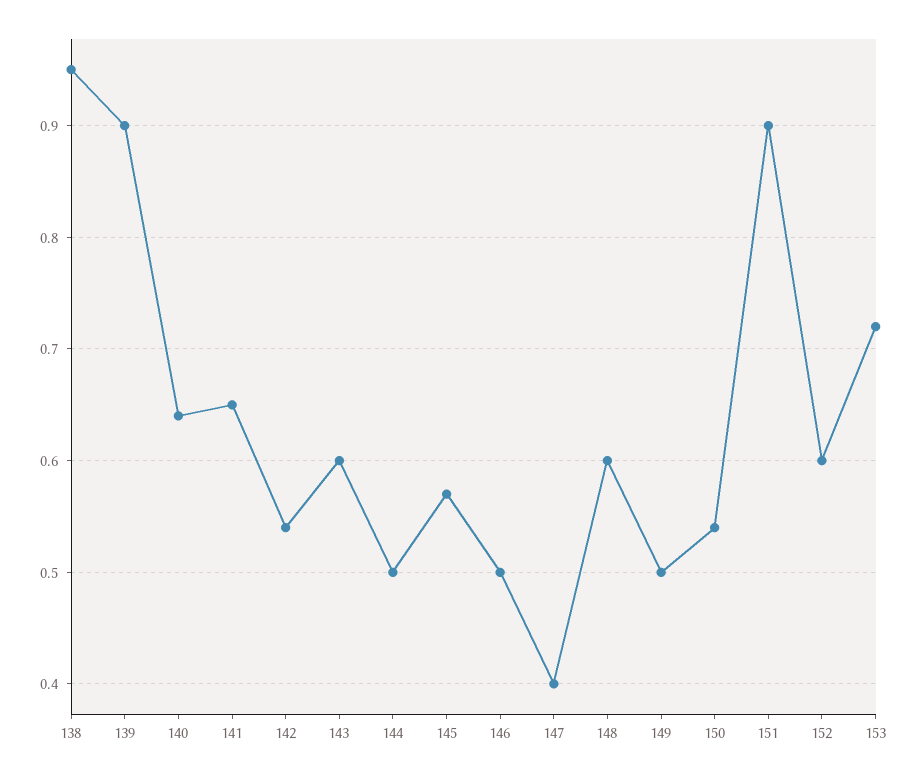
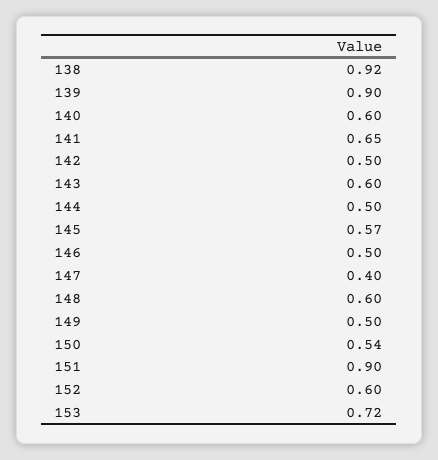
  {
-   "138": 0.95,
+   "138": 0.92,
    "139": 0.9,
-   "140": 0.64,
+   "140": 0.6,
    "141": 0.65,
-   "142": 0.54,
+   "142": 0.5,
    "143": 0.6,
    "144": 0.5,
    "145": 0.57,
    "146": 0.5,
    "147": 0.4,
    "148": 0.6,
    "149": 0.5,
    "150": 0.54,
    "151": 0.9,
    "152": 0.6,
    "153": 0.72
  }

